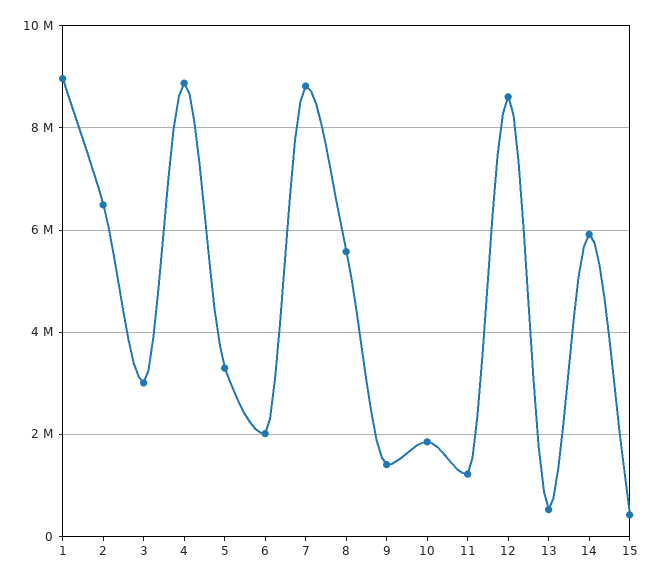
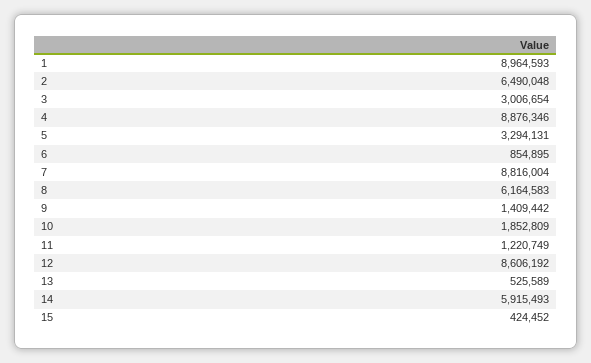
  {
    "1": 8964593,
    "2": 6490048,
    "3": 3006654,
    "4": 8876346,
    "5": 3294131,
-   "6": 2000000,
+   "6": 854895,
    "7": 8816004,
-   "8": 5600000,
+   "8": 6164583,
    "9": 1409442,
    "10": 1852809,
    "11": 1220749,
    "12": 8606192,
    "13": 525589,
    "14": 5915493,
    "15": 424452
  }

